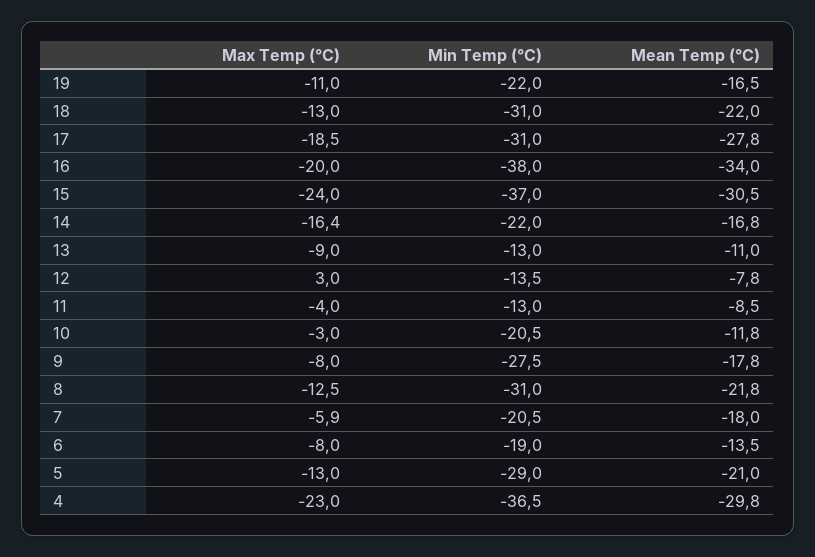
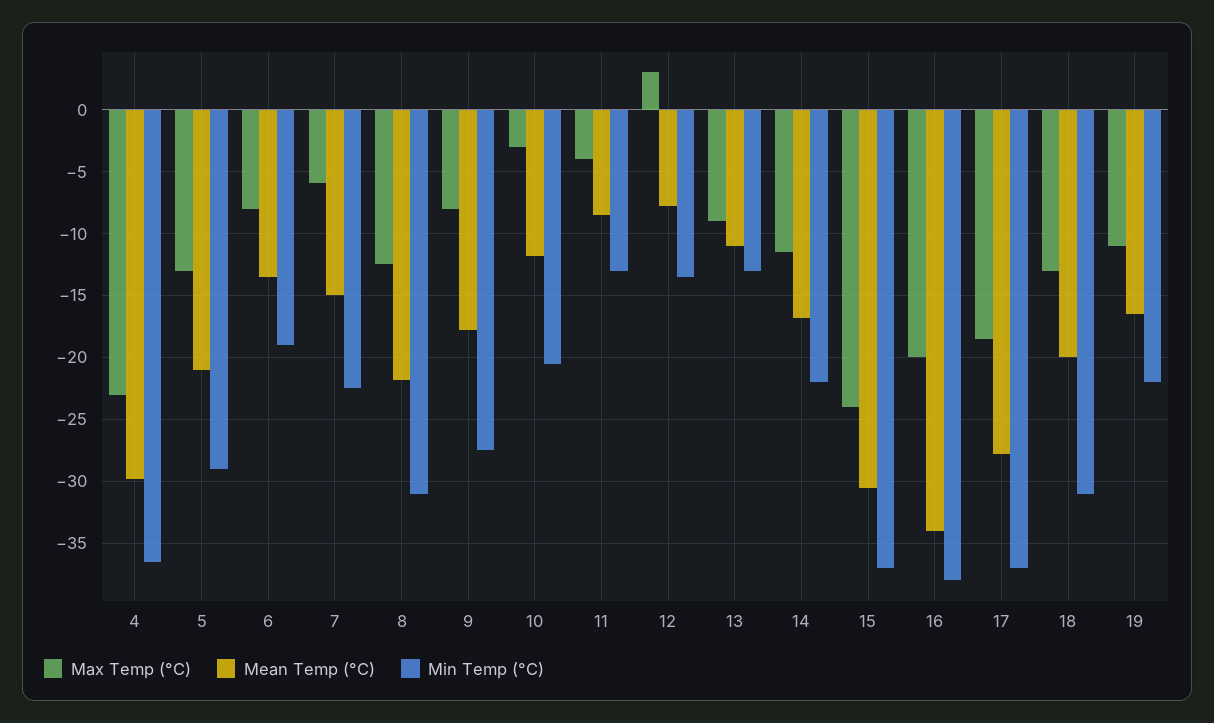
  {
    "Max Temp (°C)": {
      "19": -11,
      "18": -13,
      "17": -18.5,
      "16": -20,
      "15": -24,
-     "14": -16.4,
+     "14": -11.5,
      "13": -9,
      "12": 3,
      "11": -4,
      "10": -3,
      "9": -8,
      "8": -12.5,
      "7": -5.9,
      "6": -8,
      "5": -13,
      "4": -23
    },
    "Min Temp (°C)": {
      "19": -22,
      "18": -31,
-     "17": -31,
+     "17": -37,
      "16": -38,
      "15": -37,
      "14": -22,
      "13": -13,
      "12": -13.5,
      "11": -13,
      "10": -20.5,
      "9": -27.5,
      "8": -31,
-     "7": -20.5,
+     "7": -22.5,
      "6": -19,
      "5": -29,
      "4": -36.5
    },
    "Mean Temp (°C)": {
      "19": -16.5,
-     "18": -22,
+     "18": -20,
      "17": -27.8,
      "16": -34,
      "15": -30.5,
      "14": -16.8,
      "13": -11,
      "12": -7.8,
      "11": -8.5,
      "10": -11.8,
      "9": -17.8,
      "8": -21.8,
-     "7": -18,
+     "7": -15,
      "6": -13.5,
      "5": -21,
      "4": -29.8
    }
  }

